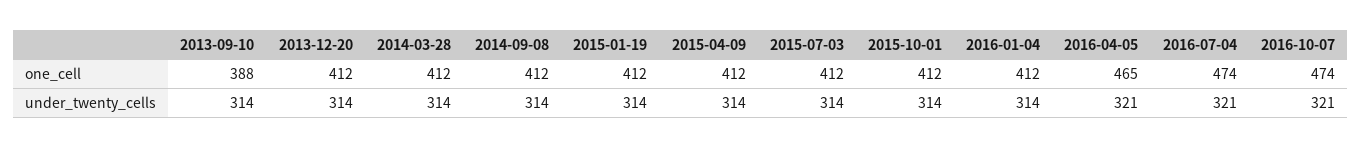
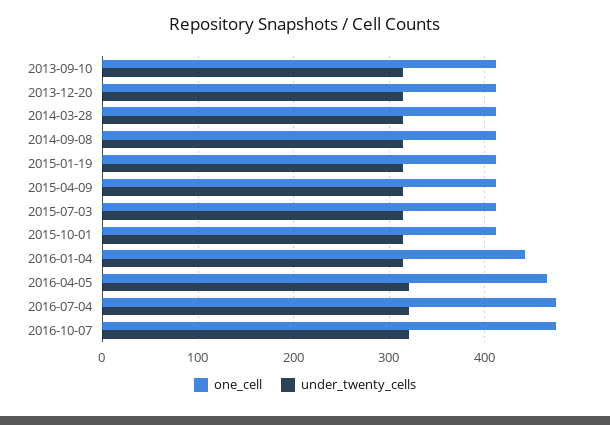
  {
    "one_cell": {
-     "2013-09-10": 388,
+     "2013-09-10": 410,
      "2013-12-20": 412,
      "2014-03-28": 412,
      "2014-09-08": 412,
      "2015-01-19": 412,
      "2015-04-09": 412,
      "2015-07-03": 412,
      "2015-10-01": 412,
-     "2016-01-04": 412,
+     "2016-01-04": 440,
      "2016-04-05": 465,
      "2016-07-04": 474,
      "2016-10-07": 474
    },
    "under_twenty_cells": {
      "2013-09-10": 314,
      "2013-12-20": 314,
      "2014-03-28": 314,
      "2014-09-08": 314,
      "2015-01-19": 314,
      "2015-04-09": 314,
      "2015-07-03": 314,
      "2015-10-01": 314,
      "2016-01-04": 314,
      "2016-04-05": 321,
      "2016-07-04": 321,
      "2016-10-07": 321
    }
  }

